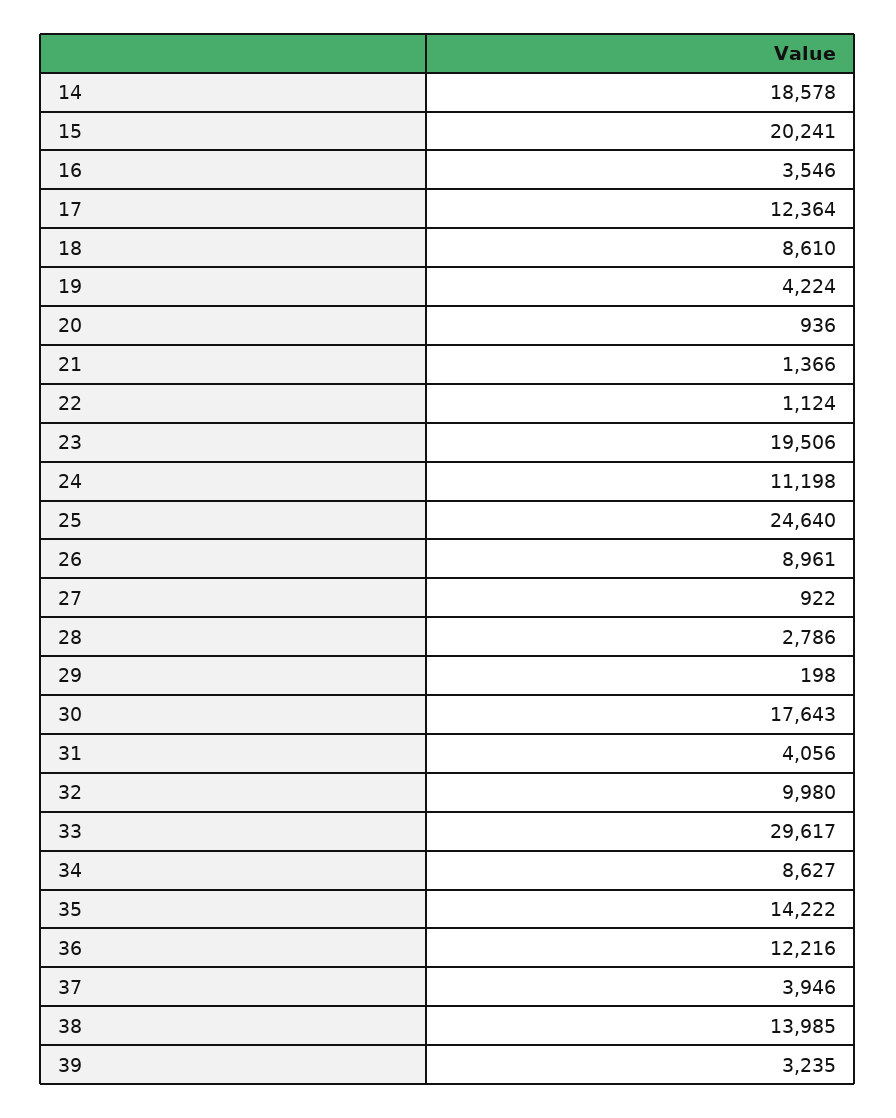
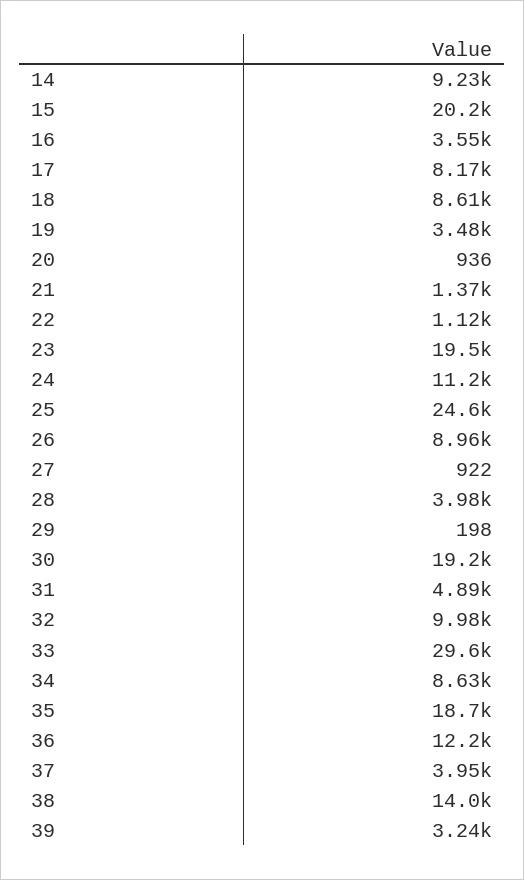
  {
-   "14": 18578,
+   "14": 9230,
    "15": 20241,
    "16": 3546,
-   "17": 12364,
+   "17": 8170,
    "18": 8610,
-   "19": 4224,
+   "19": 3480,
    "20": 936,
    "21": 1366,
    "22": 1124,
    "23": 19506,
    "24": 11198,
    "25": 24640,
    "26": 8961,
    "27": 922,
-   "28": 2786,
+   "28": 3980,
    "29": 198,
-   "30": 17643,
+   "30": 19200,
-   "31": 4056,
+   "31": 4890,
    "32": 9980,
    "33": 29617,
    "34": 8627,
-   "35": 14222,
+   "35": 18700,
    "36": 12216,
    "37": 3946,
    "38": 13985,
    "39": 3235
  }

